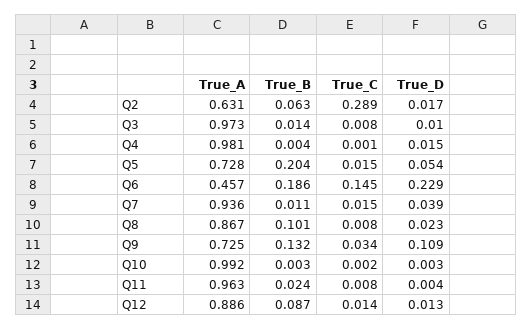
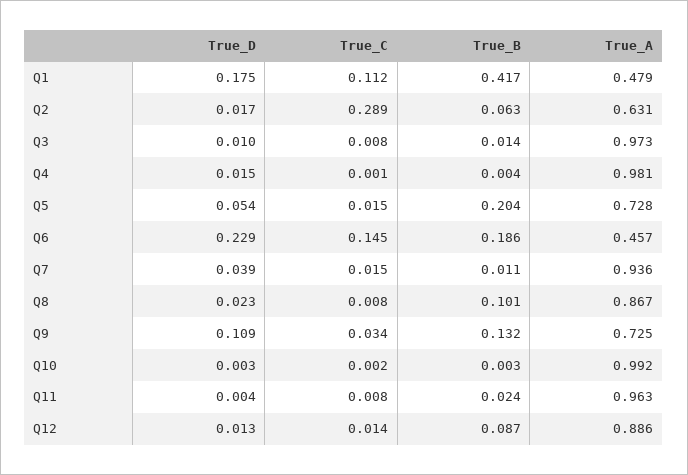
  {
    "True_A": {
      "Q2": 0.631,
      "Q3": 0.973,
      "Q4": 0.981,
      "Q5": 0.728,
      "Q6": 0.457,
      "Q7": 0.936,
      "Q8": 0.867,
      "Q9": 0.725,
      "Q10": 0.992,
      "Q11": 0.963,
-     "Q12": 0.886
+     "Q12": 0.886,
+     "Q1": 0.479
    },
    "True_B": {
      "Q2": 0.063,
      "Q3": 0.014,
      "Q4": 0.004,
      "Q5": 0.204,
      "Q6": 0.186,
      "Q7": 0.011,
      "Q8": 0.101,
      "Q9": 0.132,
      "Q10": 0.003,
      "Q11": 0.024,
-     "Q12": 0.087
+     "Q12": 0.087,
+     "Q1": 0.417
    },
    "True_C": {
      "Q2": 0.289,
      "Q3": 0.008,
      "Q4": 0.001,
      "Q5": 0.015,
      "Q6": 0.145,
      "Q7": 0.015,
      "Q8": 0.008,
      "Q9": 0.034,
      "Q10": 0.002,
      "Q11": 0.008,
-     "Q12": 0.014
+     "Q12": 0.014,
+     "Q1": 0.112
    },
    "True_D": {
      "Q2": 0.017,
      "Q3": 0.01,
      "Q4": 0.015,
      "Q5": 0.054,
      "Q6": 0.229,
      "Q7": 0.039,
      "Q8": 0.023,
      "Q9": 0.109,
      "Q10": 0.003,
      "Q11": 0.004,
-     "Q12": 0.013
+     "Q12": 0.013,
+     "Q1": 0.175
    }
  }

